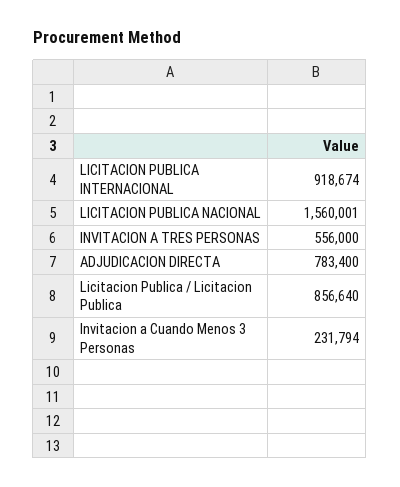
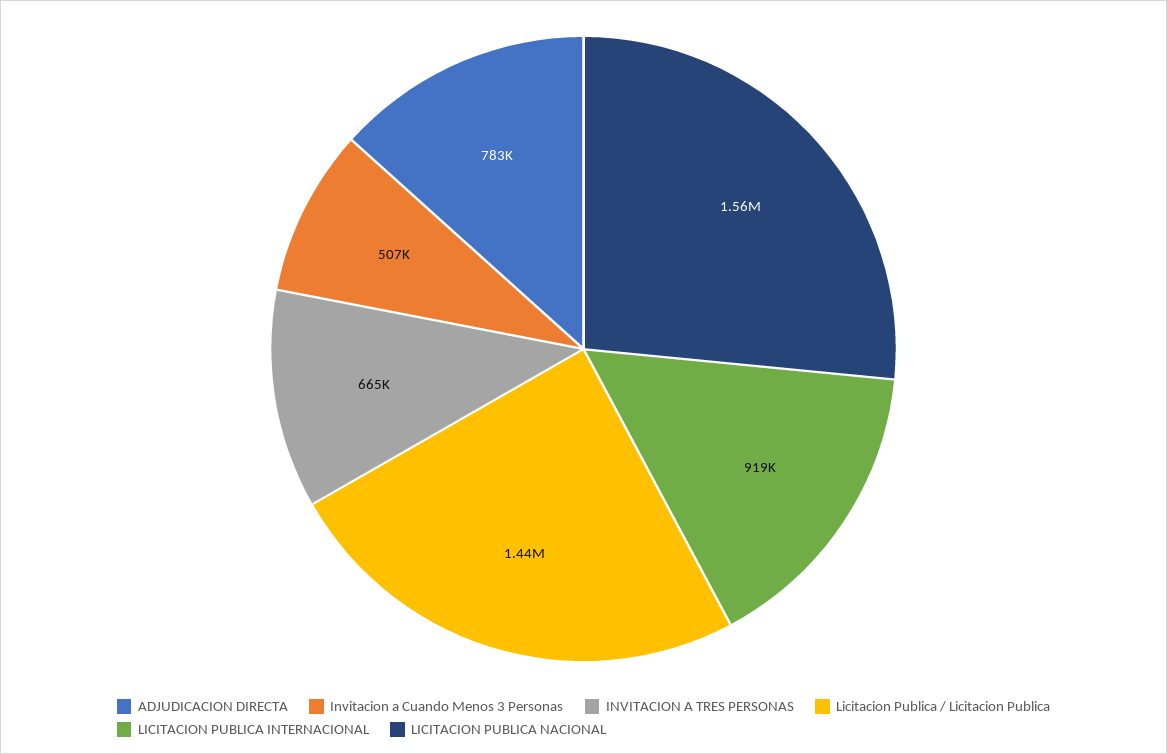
  {
    "LICITACION PUBLICA INTERNACIONAL": 918674,
    "LICITACION PUBLICA NACIONAL": 1560001,
-   "INVITACION A TRES PERSONAS": 556000,
+   "INVITACION A TRES PERSONAS": 665000,
    "ADJUDICACION DIRECTA": 783400,
-   "Licitacion Publica / Licitacion Publica": 856640,
+   "Licitacion Publica / Licitacion Publica": 1440000,
-   "Invitacion a Cuando Menos 3 Personas": 231794
+   "Invitacion a Cuando Menos 3 Personas": 507000
  }

